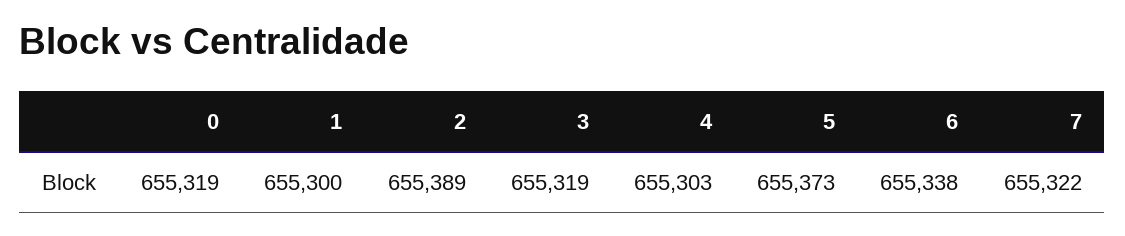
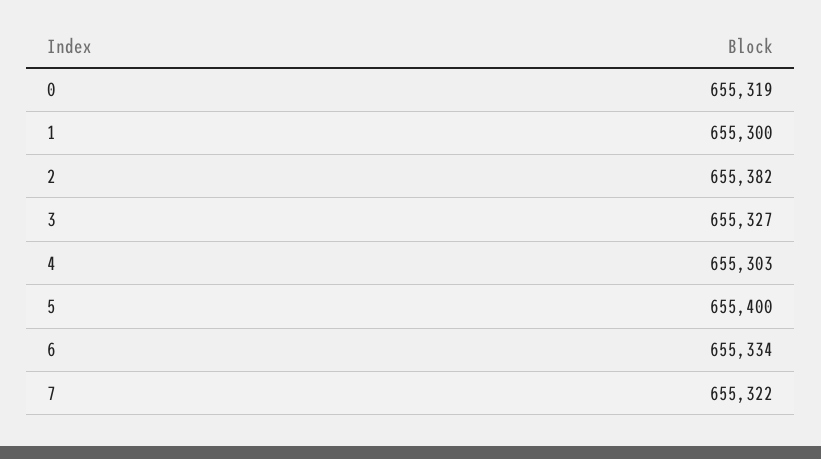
  {
    "0": 655319,
    "1": 655300,
-   "2": 655389,
+   "2": 655382,
-   "3": 655319,
+   "3": 655327,
    "4": 655303,
-   "5": 655373,
+   "5": 655400,
-   "6": 655338,
+   "6": 655334,
    "7": 655322
  }

